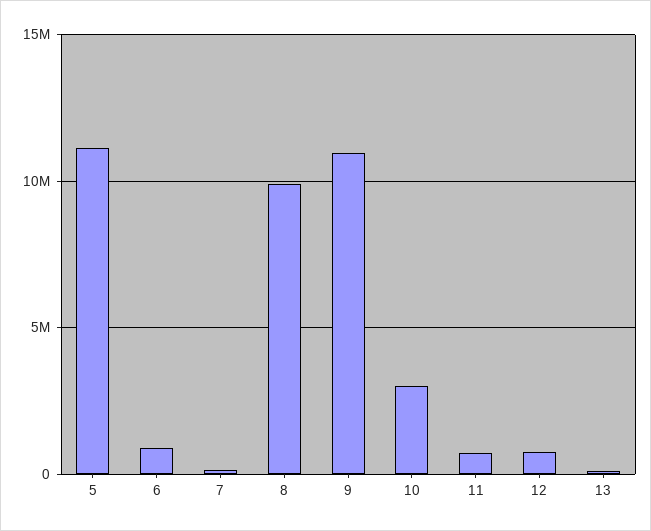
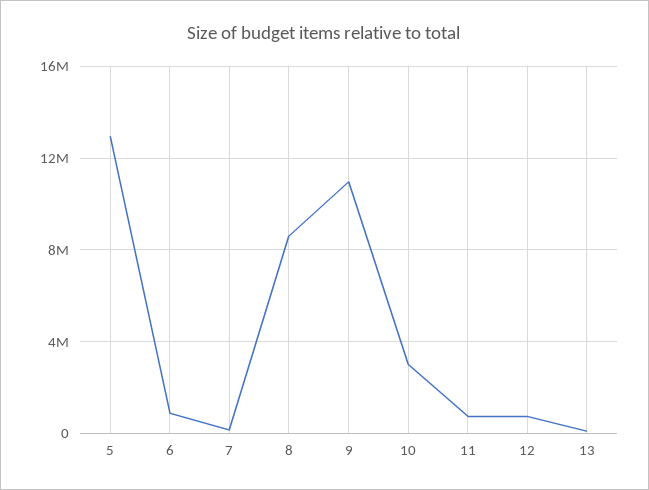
  {
-   "5": 11000000,
+   "5": 13000000,
    "6": 1000000,
    "7": 0,
-   "8": 10000000,
+   "8": 8500000,
    "9": 11000000,
    "10": 3000000,
    "11": 500000,
    "12": 500000,
    "13": 0
  }

